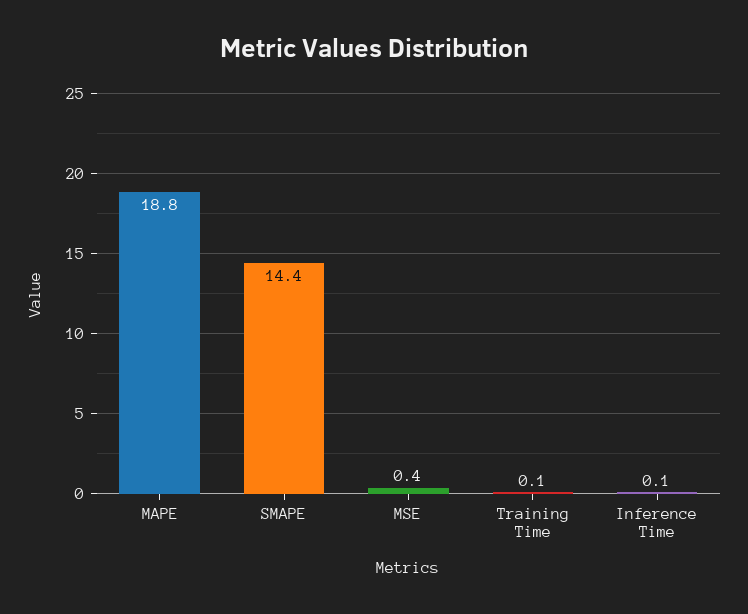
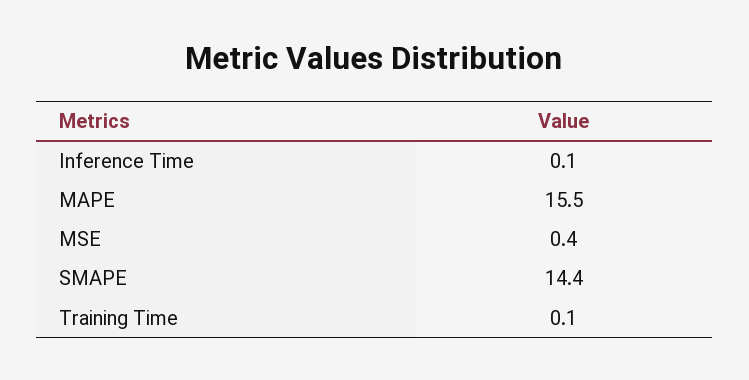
  {
-   "MAPE": 18.8,
+   "MAPE": 15.5,
    "SMAPE": 14.4,
    "MSE": 0.4,
    "Training Time": 0.1,
    "Inference Time": 0.1
  }

